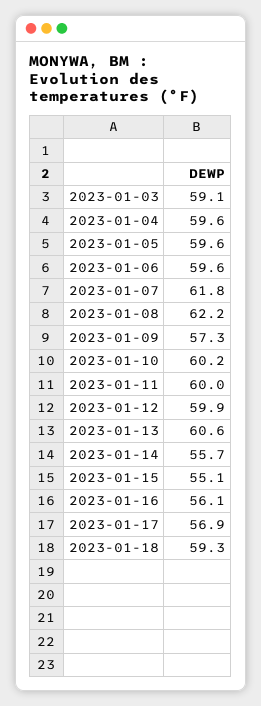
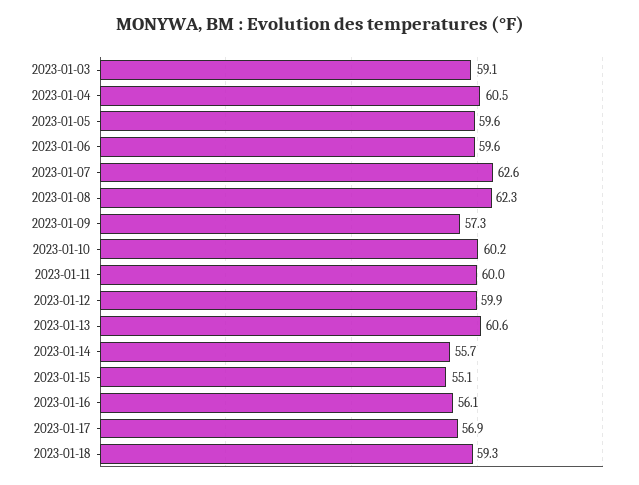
  {
    "2023-01-03": 59.1,
-   "2023-01-04": 59.6,
+   "2023-01-04": 60.5,
    "2023-01-05": 59.6,
    "2023-01-06": 59.6,
-   "2023-01-07": 61.8,
+   "2023-01-07": 62.6,
-   "2023-01-08": 62.2,
+   "2023-01-08": 62.3,
    "2023-01-09": 57.3,
    "2023-01-10": 60.2,
    "2023-01-11": 60,
    "2023-01-12": 59.9,
    "2023-01-13": 60.6,
    "2023-01-14": 55.7,
    "2023-01-15": 55.1,
    "2023-01-16": 56.1,
    "2023-01-17": 56.9,
    "2023-01-18": 59.3
  }

